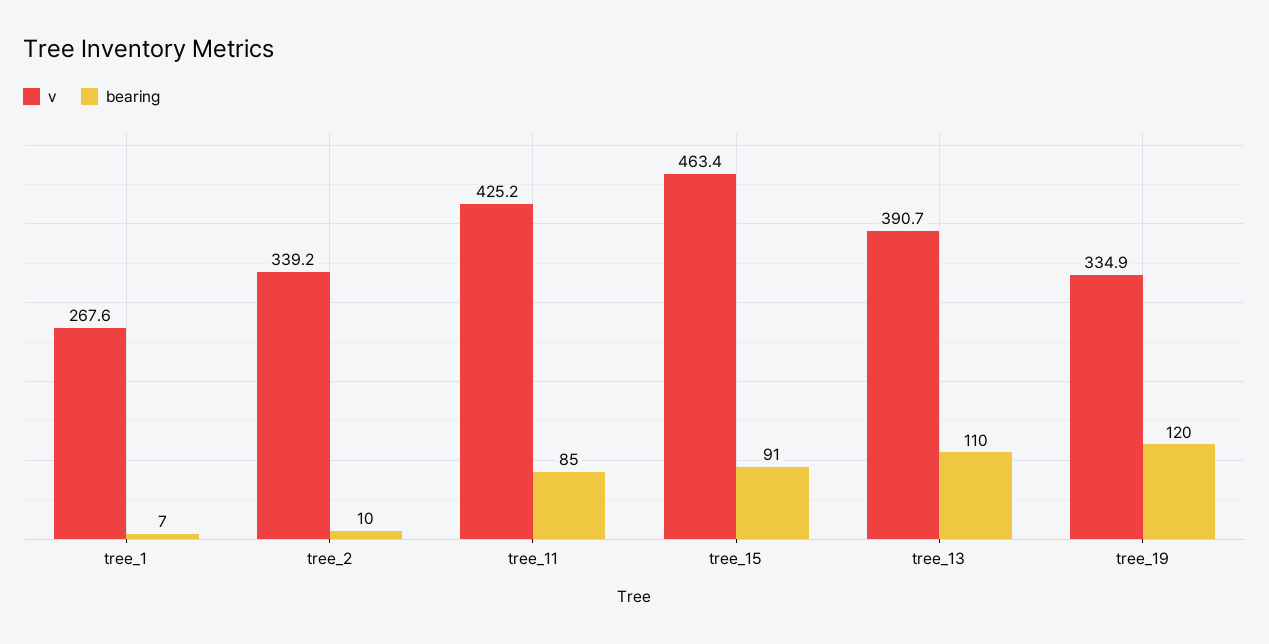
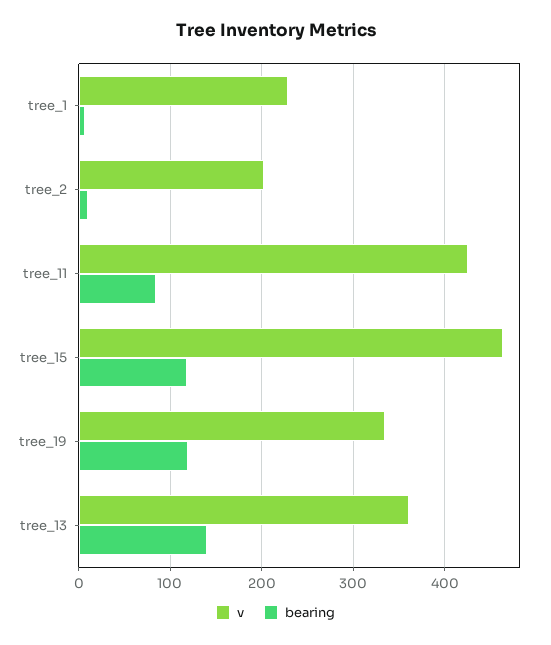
  {
    "v": {
-     "tree_1": 267.6,
+     "tree_1": 230,
-     "tree_2": 339.2,
+     "tree_2": 200,
      "tree_11": 425.2,
      "tree_15": 463.4,
-     "tree_13": 390.7,
+     "tree_13": 360,
      "tree_19": 334.9
    },
    "bearing": {
      "tree_1": 7,
      "tree_2": 10,
      "tree_11": 85,
-     "tree_15": 91,
+     "tree_15": 120,
-     "tree_13": 110,
+     "tree_13": 140,
      "tree_19": 120
    }
  }

